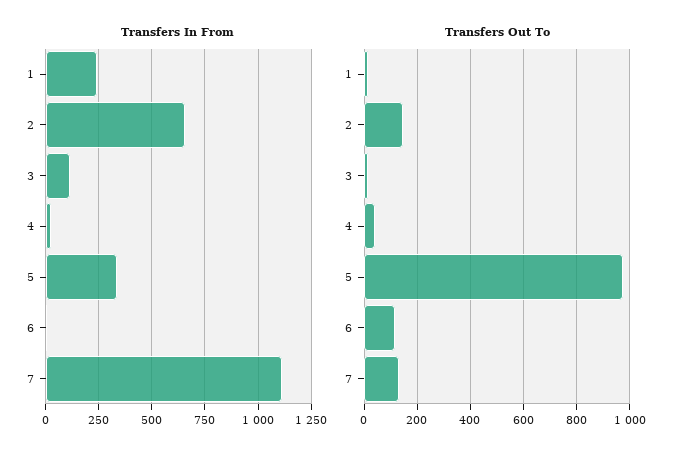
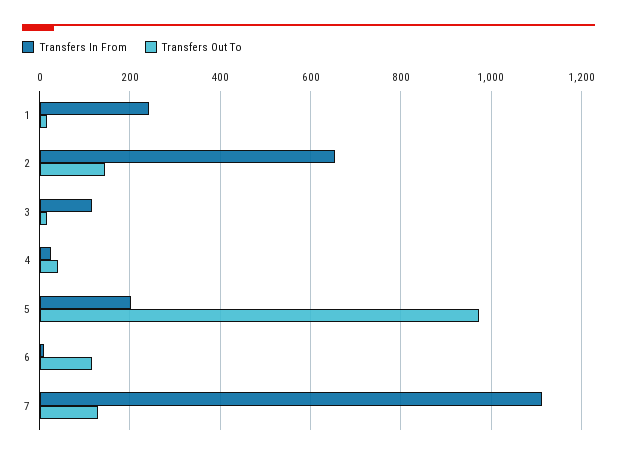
  {
    "Transfers In From": {
      "1": 240,
      "2": 660,
      "3": 120,
      "4": 20,
-     "5": 350,
+     "5": 200,
      "6": 0,
      "7": 1120
    },
    "Transfers Out To": {
      "1": 20,
      "2": 140,
      "3": 20,
      "4": 40,
      "5": 980,
      "6": 120,
      "7": 140
    }
  }

